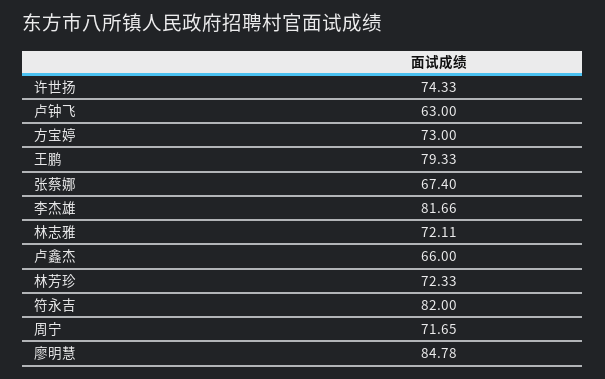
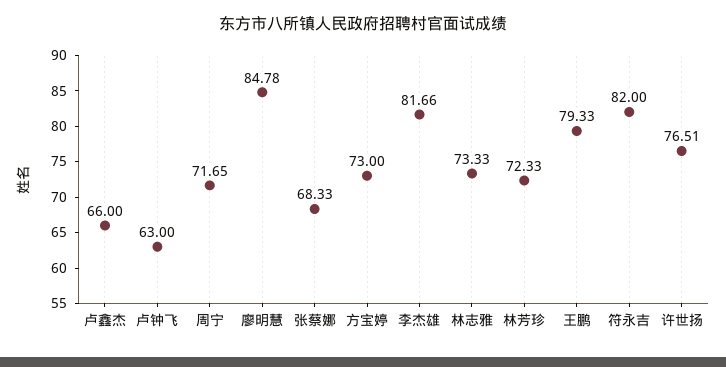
  {
-   "许世扬": 74.33,
+   "许世扬": 76.51,
    "卢钟飞": 63,
    "方宝婷": 73,
    "王鹏": 79.33,
-   "张蔡娜": 67.4,
+   "张蔡娜": 68.33,
    "李杰雄": 81.66,
-   "林志雅": 72.11,
+   "林志雅": 73.33,
    "卢鑫杰": 66,
    "林芳珍": 72.33,
    "符永吉": 82,
    "周宁": 71.65,
    "廖明慧": 84.78
  }

